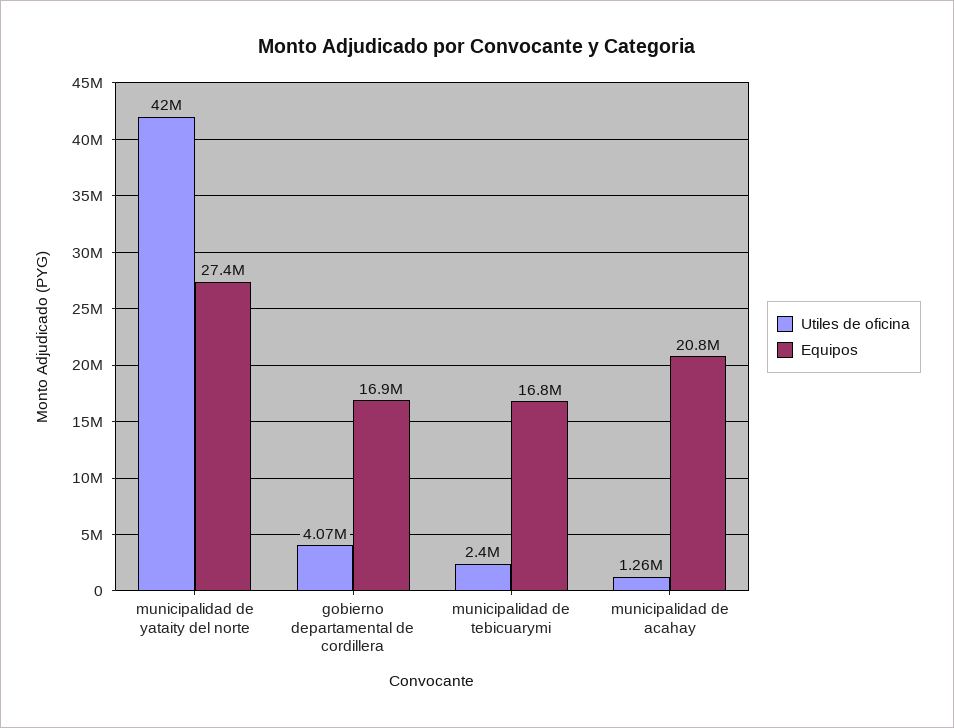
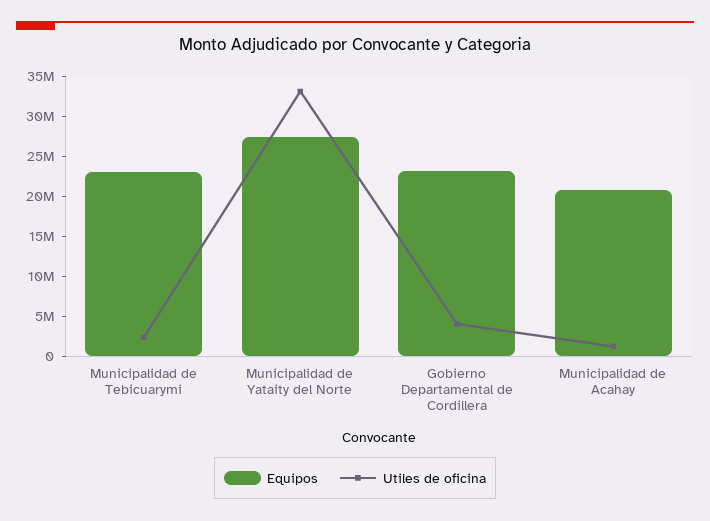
  {
    "Utiles de oficina": {
-     "municipalidad de yataity del norte": 42000000,
+     "municipalidad de yataity del norte": 33000000,
      "gobierno departamental de cordillera": 4070000,
      "municipalidad de tebicuarymi": 2400000,
      "municipalidad de acahay": 1260000
    },
    "Equipos": {
      "municipalidad de yataity del norte": 27400000,
-     "gobierno departamental de cordillera": 16900000,
+     "gobierno departamental de cordillera": 23000000,
-     "municipalidad de tebicuarymi": 16800000,
+     "municipalidad de tebicuarymi": 23000000,
      "municipalidad de acahay": 20800000
    }
  }

